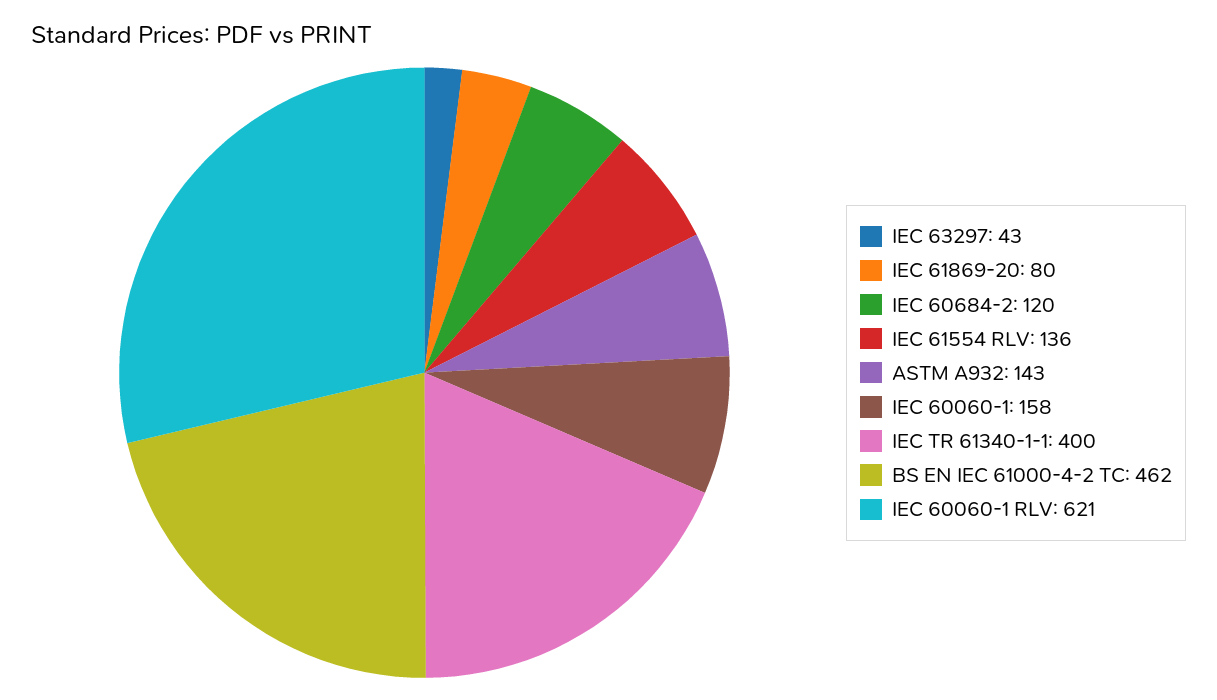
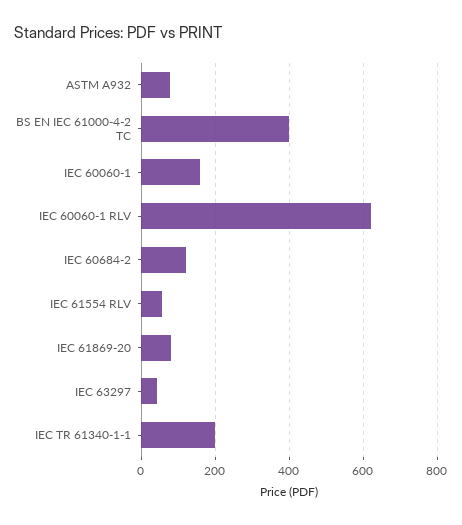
  {
    "IEC 63297": 43,
    "IEC 61869-20": 80,
    "IEC 60684-2": 120,
-   "IEC 61554 RLV": 136,
+   "IEC 61554 RLV": 60,
-   "ASTM A932": 143,
+   "ASTM A932": 80,
    "IEC 60060-1": 158,
-   "IEC TR 61340-1-1": 400,
+   "IEC TR 61340-1-1": 200,
-   "BS EN IEC 61000-4-2 TC": 462,
+   "BS EN IEC 61000-4-2 TC": 400,
    "IEC 60060-1 RLV": 621
  }

